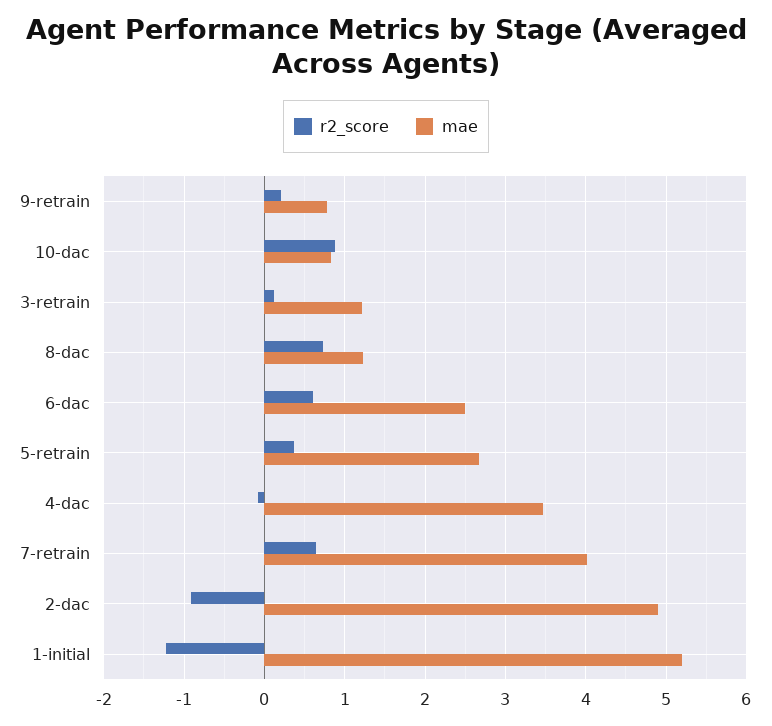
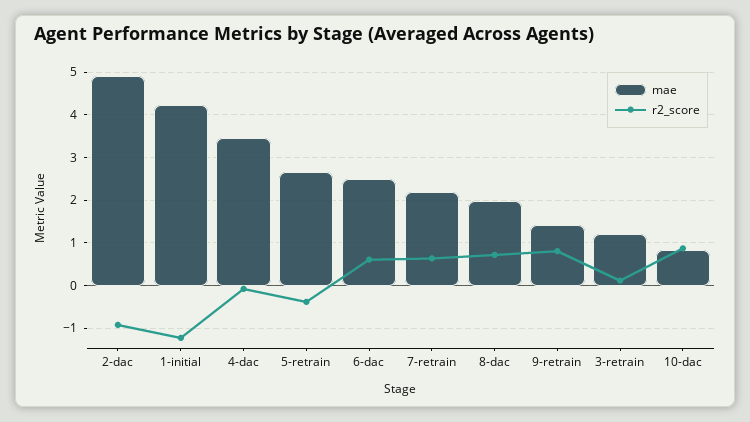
  {
    "r2_score": {
-     "9-retrain": 0.2,
+     "9-retrain": 0.8,
      "10-dac": 0.9,
      "3-retrain": 0.1,
      "8-dac": 0.7,
      "6-dac": 0.6,
-     "5-retrain": 0.4,
+     "5-retrain": -0.4,
      "4-dac": -0.1,
      "7-retrain": 0.6,
      "2-dac": -0.9,
      "1-initial": -1.2
    },
    "mae": {
-     "9-retrain": 0.8,
+     "9-retrain": 1.4,
      "10-dac": 0.8,
      "3-retrain": 1.2,
-     "8-dac": 1.2,
+     "8-dac": 2,
      "6-dac": 2.5,
      "5-retrain": 2.7,
      "4-dac": 3.5,
-     "7-retrain": 4,
+     "7-retrain": 2.2,
      "2-dac": 4.9,
-     "1-initial": 5.2
+     "1-initial": 4.2
    }
  }

